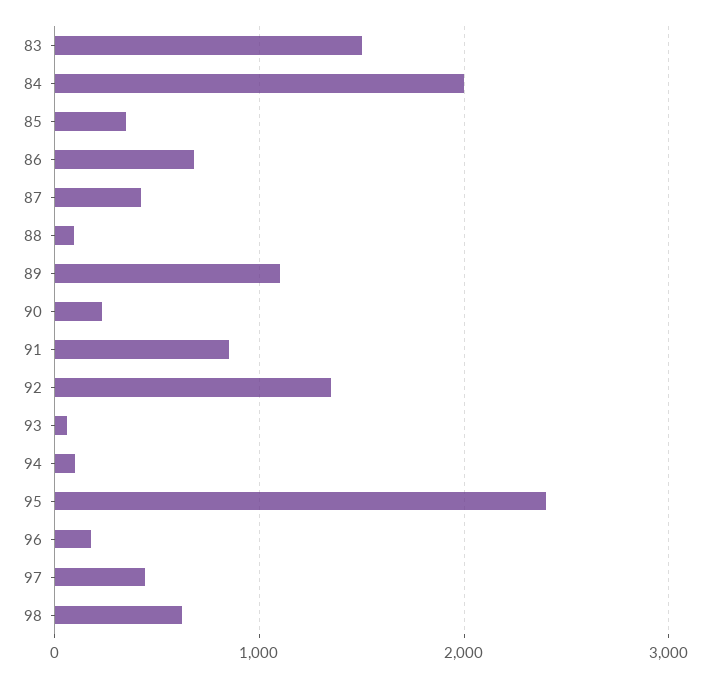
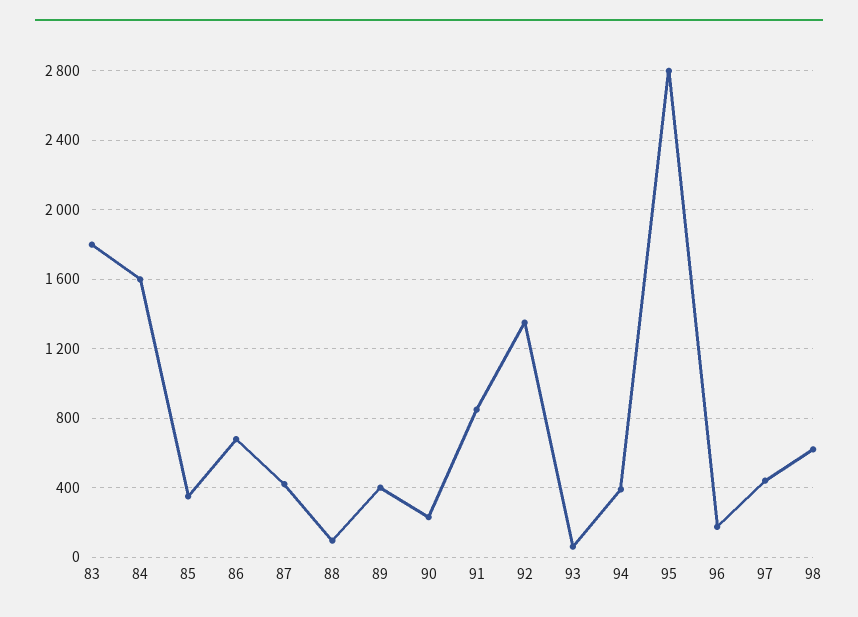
  {
-   "83": 1500,
+   "83": 1800,
-   "84": 2000,
+   "84": 1600,
    "85": 350,
    "86": 700,
    "87": 400,
    "88": 100,
-   "89": 1100,
+   "89": 400,
    "90": 250,
    "91": 850,
    "92": 1350,
    "93": 50,
-   "94": 100,
+   "94": 400,
-   "95": 2400,
+   "95": 2800,
    "96": 200,
    "97": 450,
    "98": 600
  }

